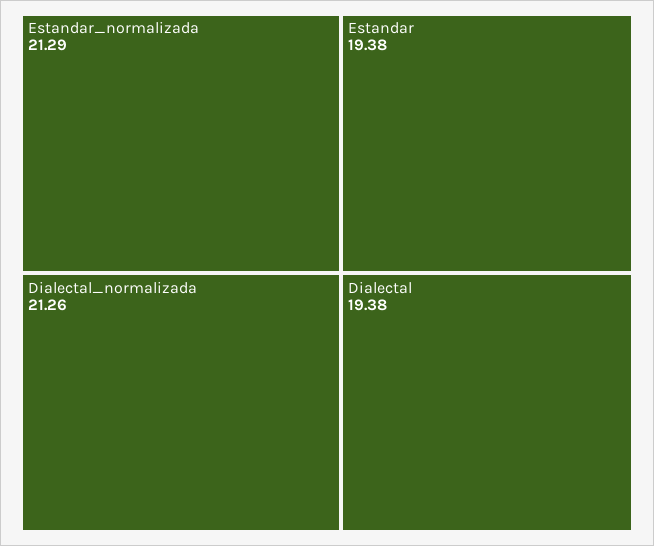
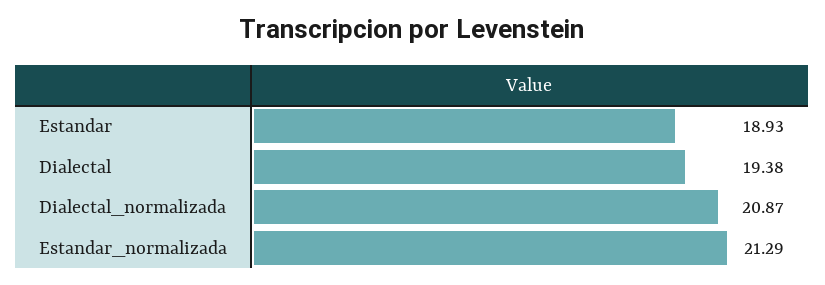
  {
    "Estandar_normalizada": 21.29,
-   "Dialectal_normalizada": 21.26,
+   "Dialectal_normalizada": 20.87,
-   "Estandar": 19.38,
+   "Estandar": 18.93,
    "Dialectal": 19.38
  }

